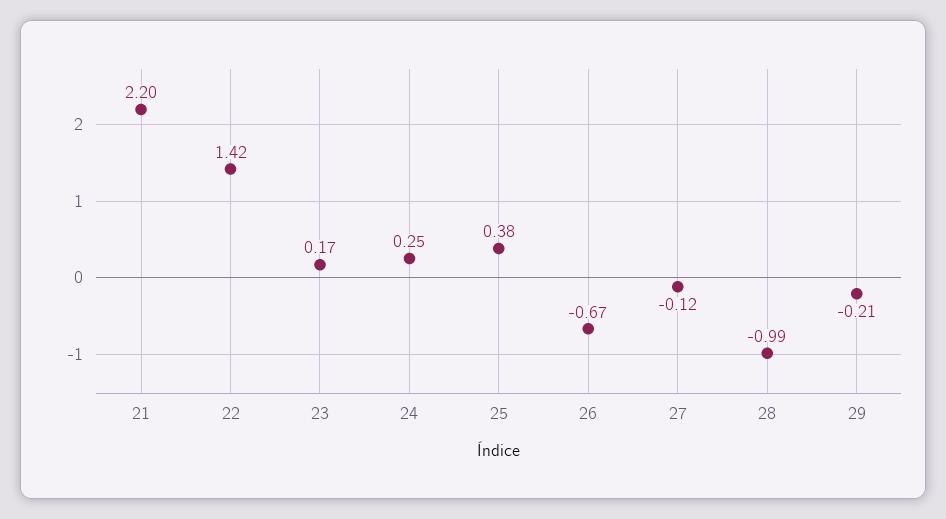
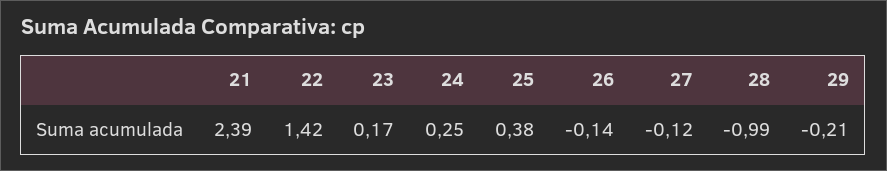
  {
-   "21": 2.2,
+   "21": 2.39,
    "22": 1.42,
    "23": 0.17,
    "24": 0.25,
    "25": 0.38,
-   "26": -0.67,
+   "26": -0.14,
    "27": -0.12,
    "28": -0.99,
    "29": -0.21
  }

